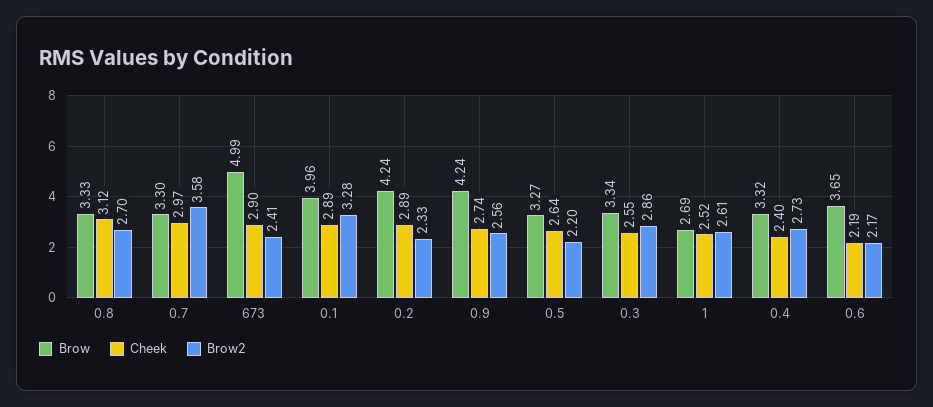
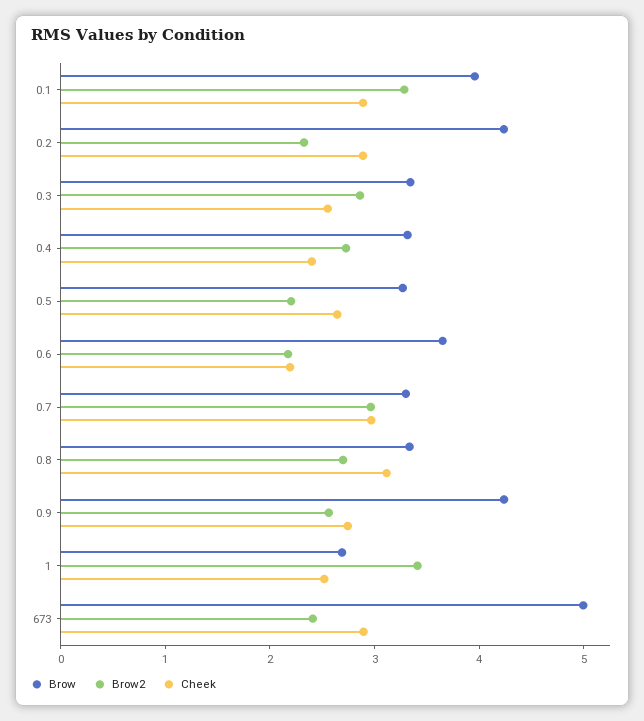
  {
    "Brow": {
      "0.8": 3.33,
      "0.7": 3.3,
      "673": 4.99,
      "0.1": 3.96,
      "0.2": 4.24,
      "0.9": 4.24,
      "0.5": 3.27,
      "0.3": 3.34,
      "1": 2.69,
      "0.4": 3.32,
      "0.6": 3.65
    },
    "Cheek": {
      "0.8": 3.12,
      "0.7": 2.97,
      "673": 2.9,
      "0.1": 2.89,
      "0.2": 2.89,
      "0.9": 2.74,
      "0.5": 2.64,
      "0.3": 2.55,
      "1": 2.52,
      "0.4": 2.4,
      "0.6": 2.19
    },
    "Brow2": {
      "0.8": 2.7,
-     "0.7": 3.58,
+     "0.7": 3,
      "673": 2.41,
      "0.1": 3.28,
      "0.2": 2.33,
      "0.9": 2.56,
      "0.5": 2.2,
      "0.3": 2.86,
-     "1": 2.61,
+     "1": 3.4,
      "0.4": 2.73,
      "0.6": 2.17
    }
  }

